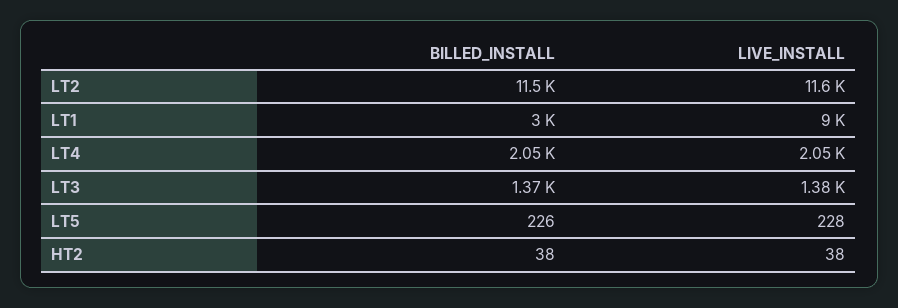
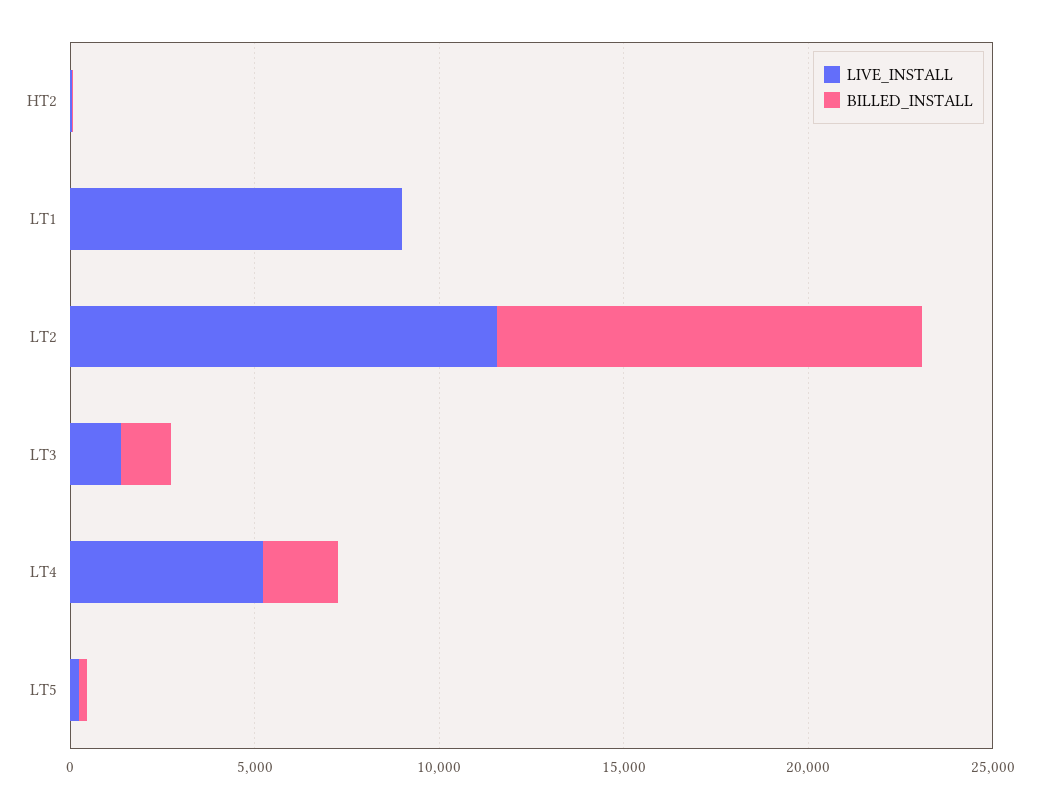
  {
    "BILLED_INSTALL": {
      "LT2": 11500,
-     "LT1": 3000,
+     "LT1": 0,
      "LT4": 2050,
      "LT3": 1370,
      "LT5": 226,
      "HT2": 38
    },
    "LIVE_INSTALL": {
      "LT2": 11600,
      "LT1": 9000,
-     "LT4": 2050,
+     "LT4": 5000,
      "LT3": 1380,
      "LT5": 228,
      "HT2": 38
    }
  }

